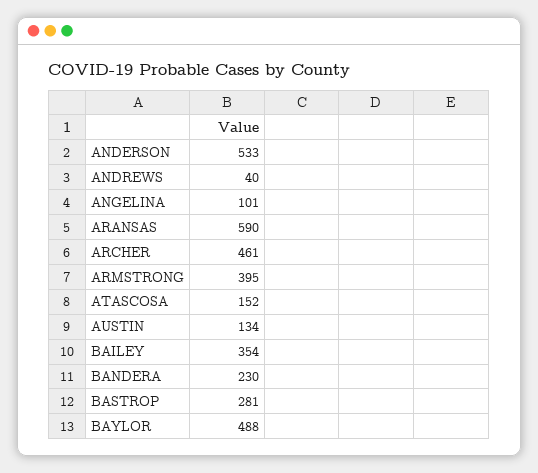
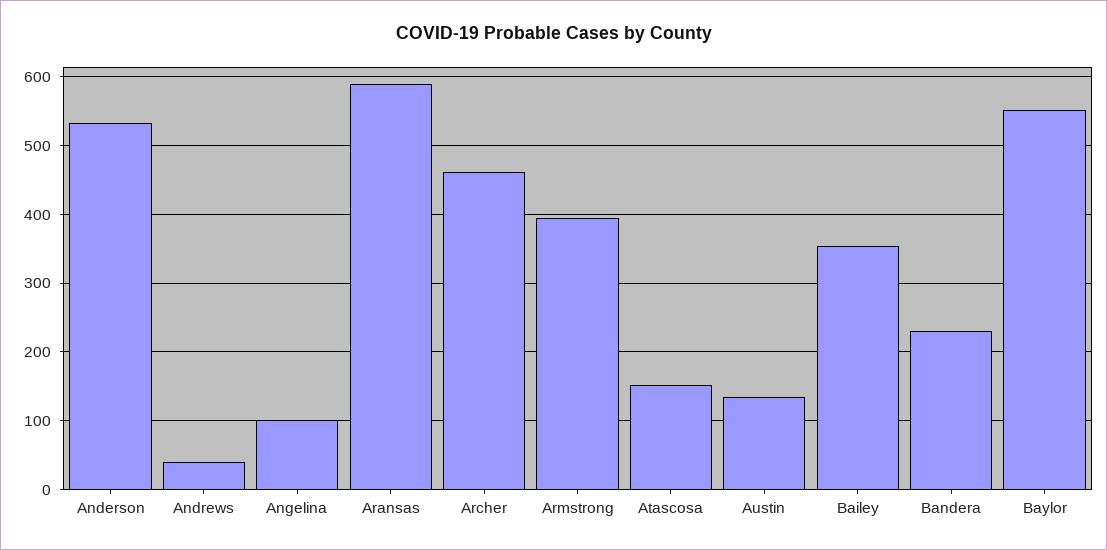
  {
    "ANDERSON": 533,
    "ANDREWS": 40,
    "ANGELINA": 101,
    "ARANSAS": 590,
    "ARCHER": 461,
    "ARMSTRONG": 395,
    "ATASCOSA": 152,
    "AUSTIN": 134,
    "BAILEY": 354,
    "BANDERA": 230,
-   "BASTROP": 281,
-   "BAYLOR": 488
+   "BAYLOR": 550
  }

